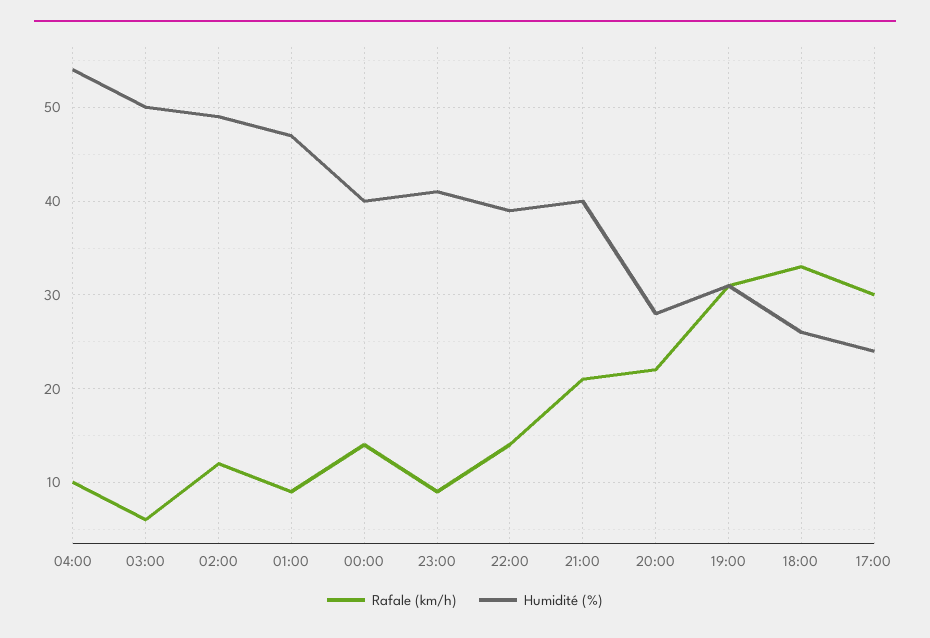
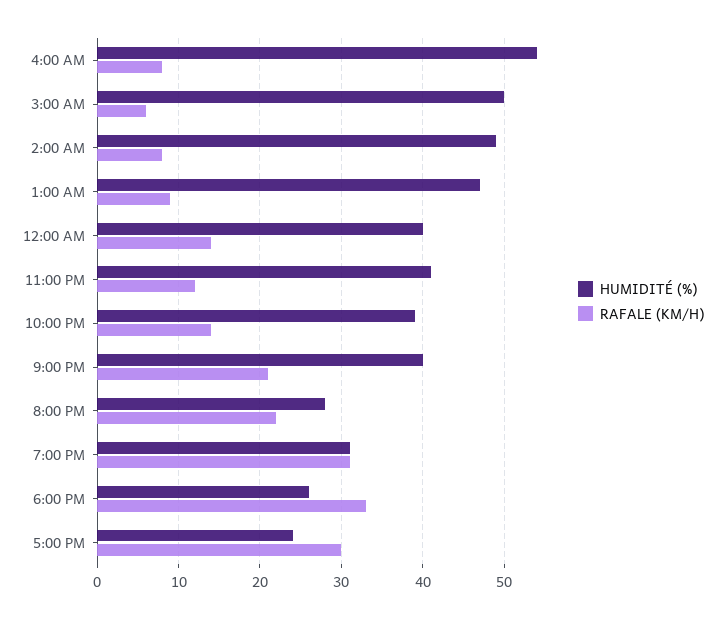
  {
    "Rafale (km/h)": {
-     "04:00": 10,
+     "04:00": 8,
      "03:00": 6,
-     "02:00": 12,
+     "02:00": 8,
      "01:00": 9,
      "00:00": 14,
-     "23:00": 9,
+     "23:00": 12,
      "22:00": 14,
      "21:00": 21,
      "20:00": 22,
      "19:00": 31,
      "18:00": 33,
      "17:00": 30
    },
    "Humidité (%)": {
      "04:00": 54,
      "03:00": 50,
      "02:00": 49,
      "01:00": 47,
      "00:00": 40,
      "23:00": 41,
      "22:00": 39,
      "21:00": 40,
      "20:00": 28,
      "19:00": 31,
      "18:00": 26,
      "17:00": 24
    }
  }

